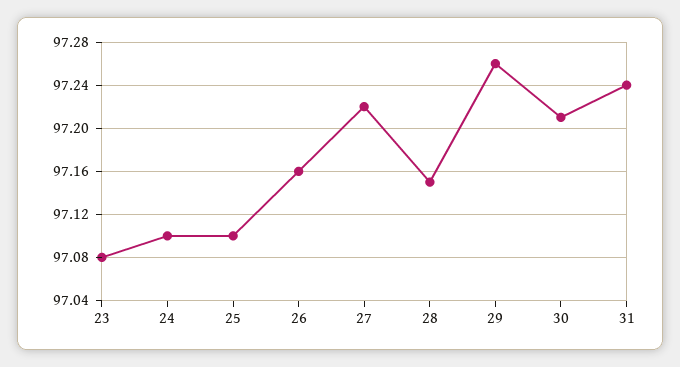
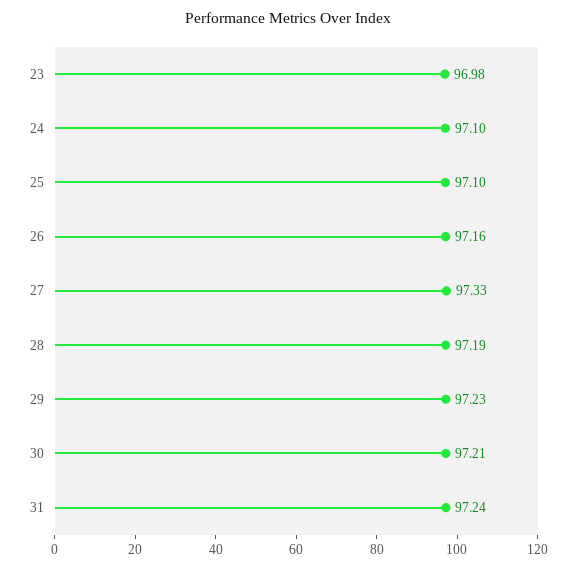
  {
-   "23": 97.08,
+   "23": 96.98,
    "24": 97.1,
    "25": 97.1,
    "26": 97.16,
-   "27": 97.22,
+   "27": 97.33,
-   "28": 97.15,
+   "28": 97.19,
-   "29": 97.26,
+   "29": 97.23,
    "30": 97.21,
    "31": 97.24
  }

